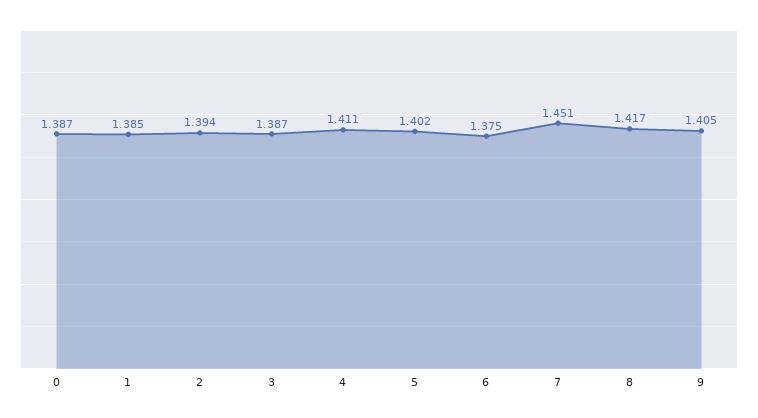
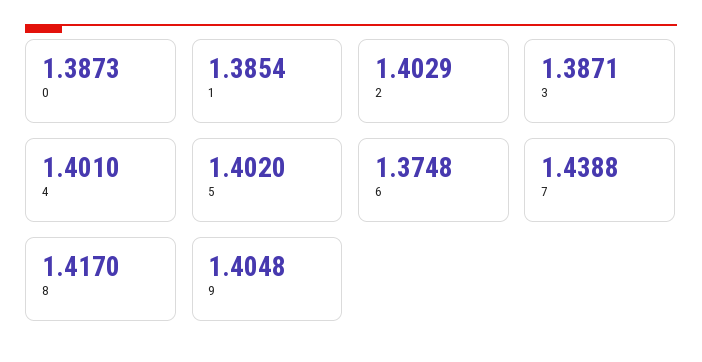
  {
    "0": 1.3873,
    "1": 1.3854,
-   "2": 1.394,
+   "2": 1.4029,
    "3": 1.3871,
-   "4": 1.411,
+   "4": 1.401,
    "5": 1.402,
    "6": 1.3748,
-   "7": 1.451,
+   "7": 1.4388,
    "8": 1.417,
    "9": 1.4048
  }

